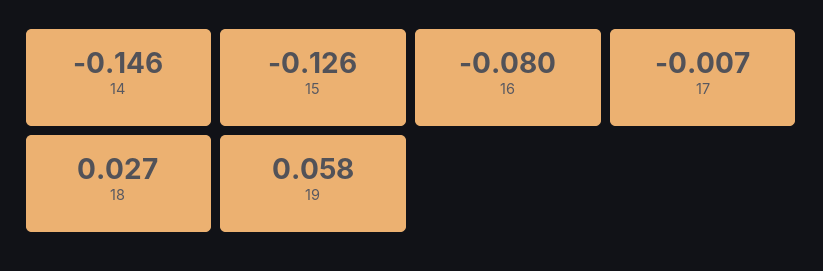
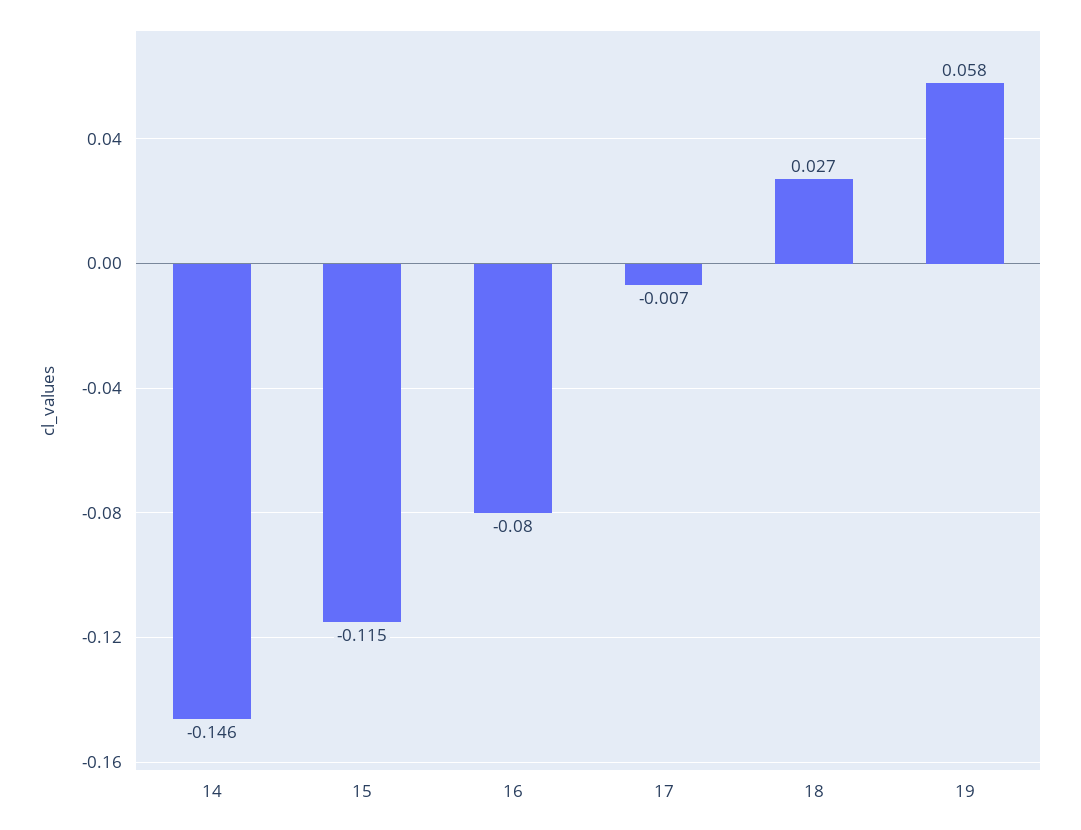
  {
    "14": -0.146,
-   "15": -0.126,
+   "15": -0.115,
    "16": -0.08,
    "17": -0.007,
    "18": 0.027,
    "19": 0.058
  }

